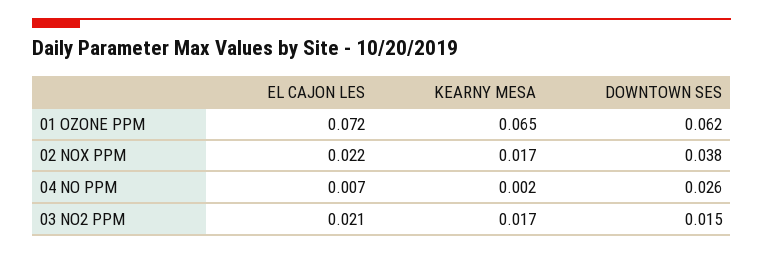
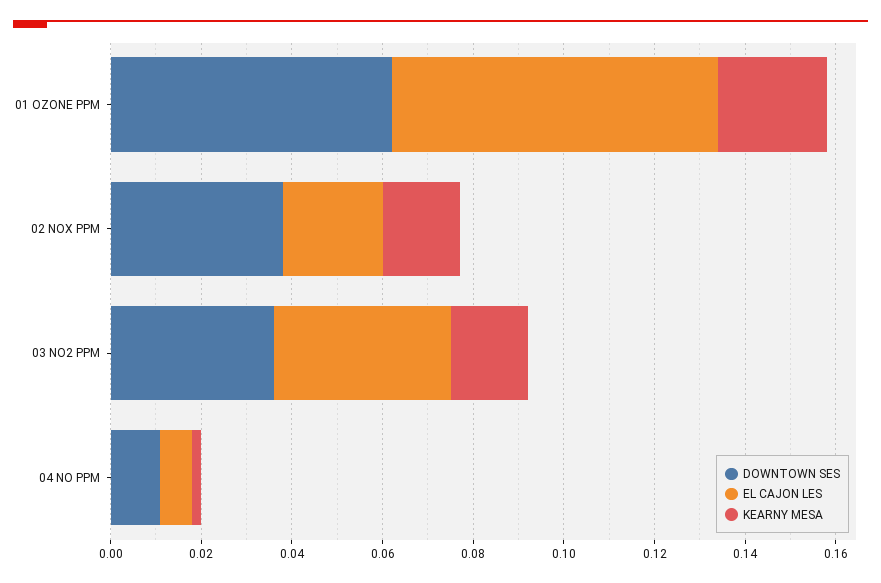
  {
    "EL CAJON LES": {
      "01 OZONE PPM": 0.072,
      "02 NOX PPM": 0.022,
      "04 NO PPM": 0.007,
-     "03 NO2 PPM": 0.021
+     "03 NO2 PPM": 0.04
    },
    "KEARNY MESA": {
-     "01 OZONE PPM": 0.065,
+     "01 OZONE PPM": 0.025,
      "02 NOX PPM": 0.017,
      "04 NO PPM": 0.002,
      "03 NO2 PPM": 0.017
    },
    "DOWNTOWN SES": {
      "01 OZONE PPM": 0.062,
      "02 NOX PPM": 0.038,
-     "04 NO PPM": 0.026,
+     "04 NO PPM": 0.01,
-     "03 NO2 PPM": 0.015
+     "03 NO2 PPM": 0.035
    }
  }

